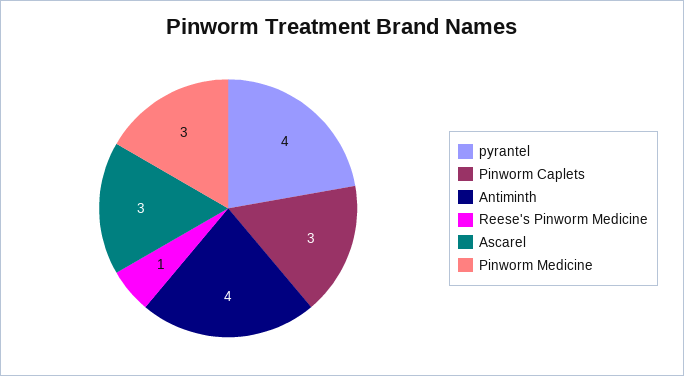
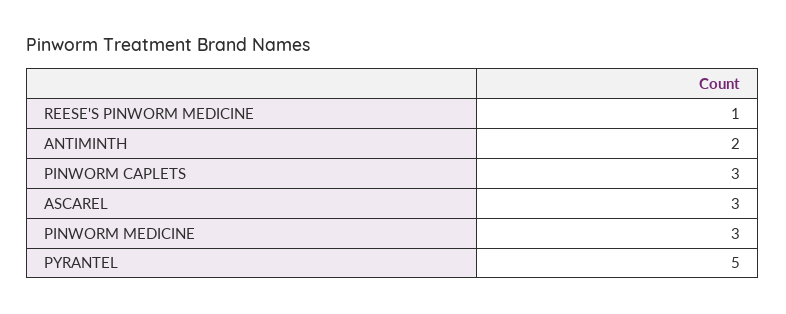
  {
-   "pyrantel": 4,
+   "pyrantel": 5,
    "Pinworm Caplets": 3,
-   "Antiminth": 4,
+   "Antiminth": 2,
    "Reese's Pinworm Medicine": 1,
    "Ascarel": 3,
    "Pinworm Medicine": 3
  }

